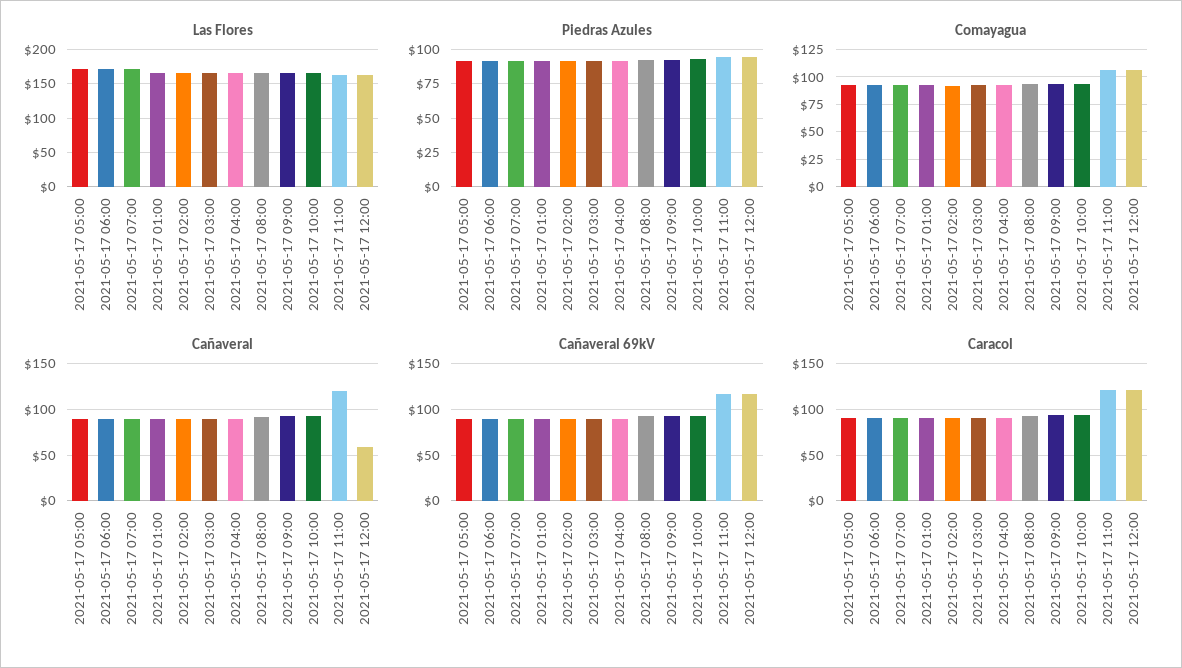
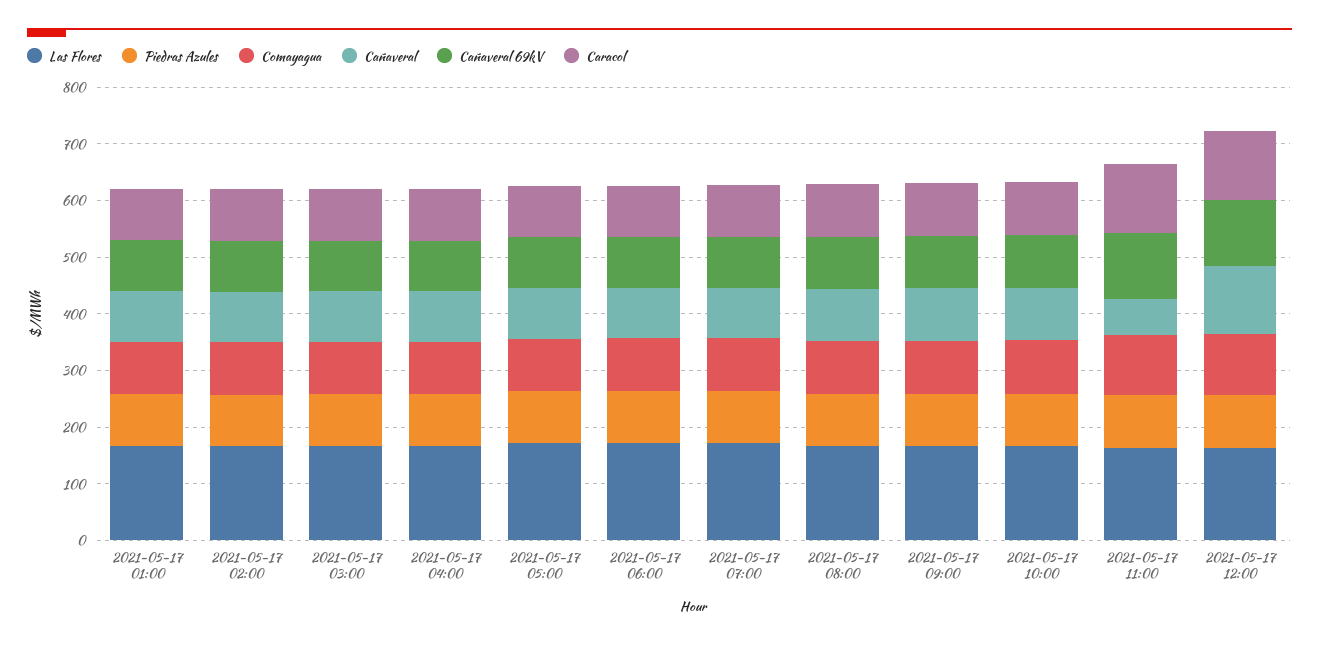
  {
    "Las Flores": {
      "2021-05-17 05:00": 170,
      "2021-05-17 06:00": 170,
      "2021-05-17 07:00": 170,
      "2021-05-17 01:00": 170,
      "2021-05-17 02:00": 170,
      "2021-05-17 03:00": 170,
      "2021-05-17 04:00": 170,
      "2021-05-17 08:00": 170,
      "2021-05-17 09:00": 170,
      "2021-05-17 10:00": 170,
      "2021-05-17 11:00": 160,
      "2021-05-17 12:00": 160
    },
    "Piedras Azules": {
      "2021-05-17 05:00": 90,
      "2021-05-17 06:00": 90,
      "2021-05-17 07:00": 90,
      "2021-05-17 01:00": 90,
      "2021-05-17 02:00": 90,
      "2021-05-17 03:00": 90,
      "2021-05-17 04:00": 90,
      "2021-05-17 08:00": 95,
      "2021-05-17 09:00": 95,
      "2021-05-17 10:00": 95,
      "2021-05-17 11:00": 95,
      "2021-05-17 12:00": 95
    },
    "Comayagua": {
      "2021-05-17 05:00": 100,
      "2021-05-17 06:00": 100,
      "2021-05-17 07:00": 100,
      "2021-05-17 01:00": 100,
      "2021-05-17 02:00": 100,
      "2021-05-17 03:00": 100,
      "2021-05-17 04:00": 100,
      "2021-05-17 08:00": 100,
      "2021-05-17 09:00": 100,
      "2021-05-17 10:00": 100,
      "2021-05-17 11:00": 100,
      "2021-05-17 12:00": 100
    },
    "Cañaveral": {
      "2021-05-17 05:00": 90,
      "2021-05-17 06:00": 90,
      "2021-05-17 07:00": 90,
      "2021-05-17 01:00": 90,
      "2021-05-17 02:00": 90,
      "2021-05-17 03:00": 90,
      "2021-05-17 04:00": 90,
      "2021-05-17 08:00": 90,
      "2021-05-17 09:00": 90,
      "2021-05-17 10:00": 90,
-     "2021-05-17 11:00": 120,
+     "2021-05-17 11:00": 60,
-     "2021-05-17 12:00": 60
+     "2021-05-17 12:00": 120
    },
    "Cañaveral 69kV": {
      "2021-05-17 05:00": 90,
      "2021-05-17 06:00": 90,
      "2021-05-17 07:00": 90,
      "2021-05-17 01:00": 90,
      "2021-05-17 02:00": 90,
      "2021-05-17 03:00": 90,
      "2021-05-17 04:00": 90,
      "2021-05-17 08:00": 90,
      "2021-05-17 09:00": 90,
      "2021-05-17 10:00": 90,
      "2021-05-17 11:00": 120,
      "2021-05-17 12:00": 120
    },
    "Caracol": {
      "2021-05-17 05:00": 90,
      "2021-05-17 06:00": 90,
      "2021-05-17 07:00": 90,
      "2021-05-17 01:00": 90,
      "2021-05-17 02:00": 90,
      "2021-05-17 03:00": 90,
      "2021-05-17 04:00": 90,
      "2021-05-17 08:00": 90,
      "2021-05-17 09:00": 90,
      "2021-05-17 10:00": 90,
      "2021-05-17 11:00": 120,
      "2021-05-17 12:00": 120
    }
  }

